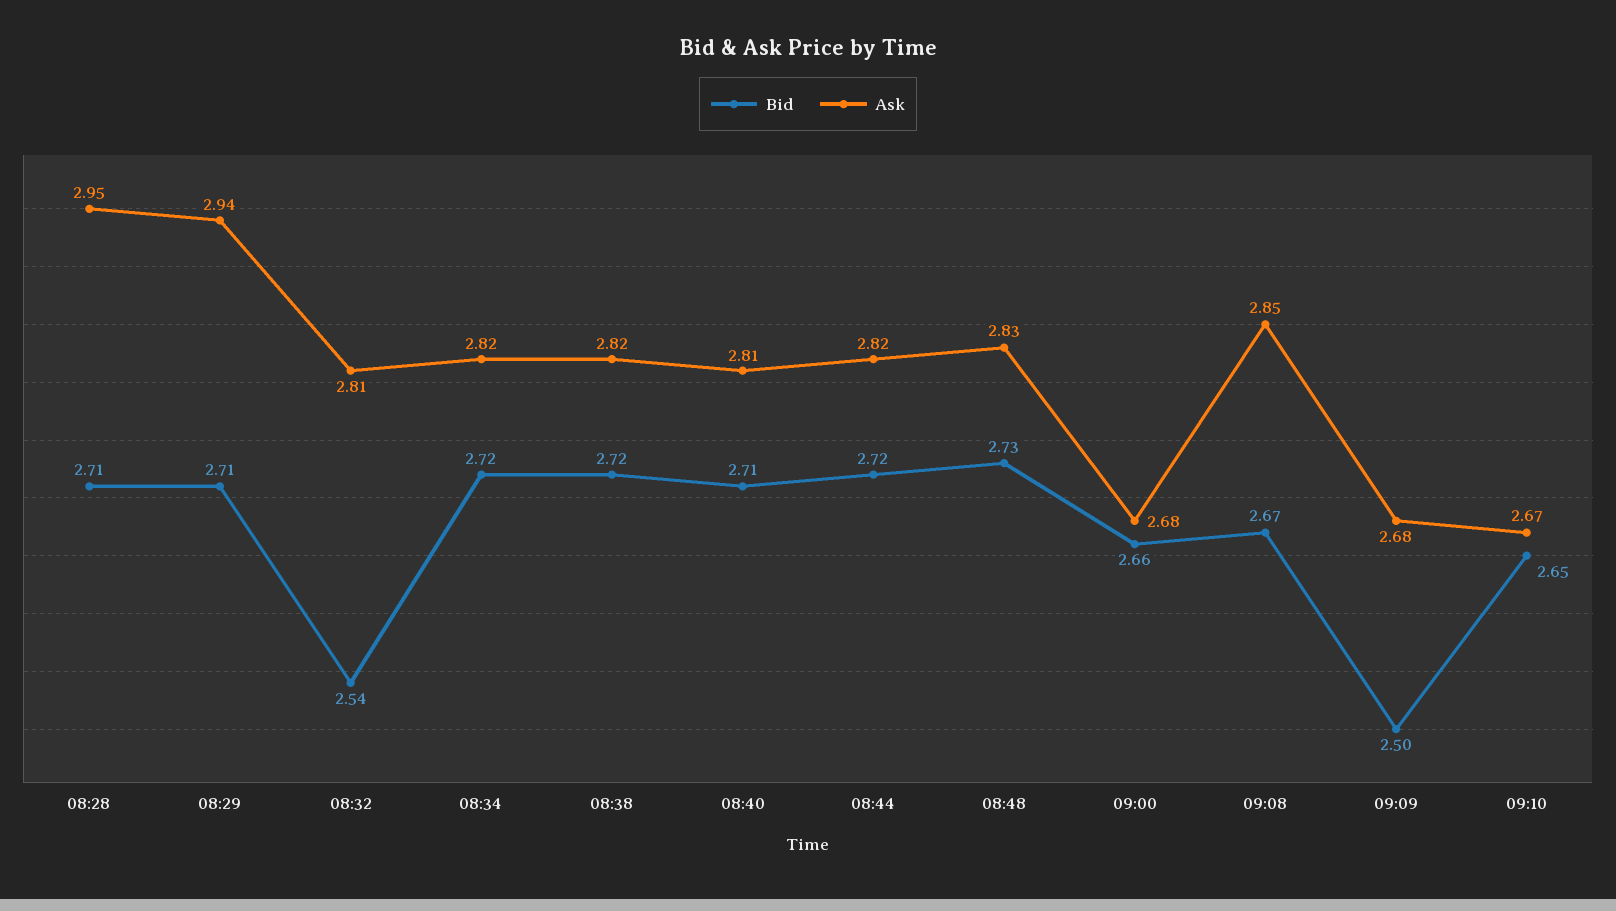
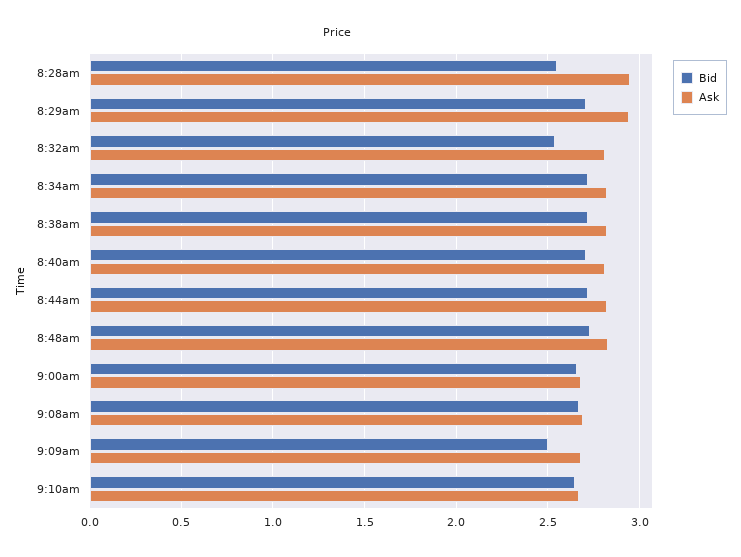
  {
    "Bid": {
-     "08:28": 2.71,
+     "08:28": 2.55,
      "08:29": 2.71,
      "08:32": 2.54,
      "08:34": 2.72,
      "08:38": 2.72,
      "08:40": 2.71,
      "08:44": 2.72,
      "08:48": 2.73,
      "09:00": 2.66,
      "09:08": 2.67,
      "09:09": 2.5,
      "09:10": 2.65
    },
    "Ask": {
      "08:28": 2.95,
      "08:29": 2.94,
      "08:32": 2.81,
      "08:34": 2.82,
      "08:38": 2.82,
      "08:40": 2.81,
      "08:44": 2.82,
      "08:48": 2.83,
      "09:00": 2.68,
-     "09:08": 2.85,
+     "09:08": 2.7,
      "09:09": 2.68,
      "09:10": 2.67
    }
  }

